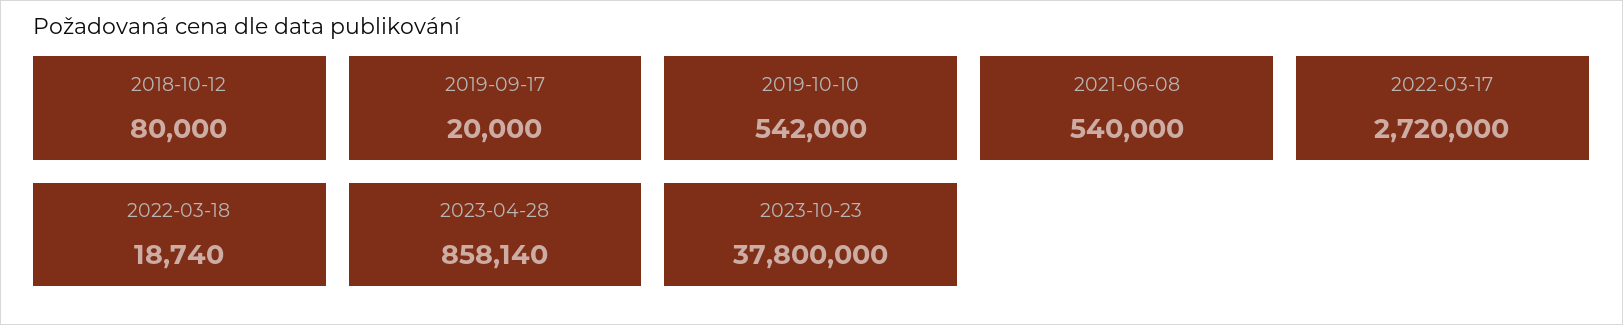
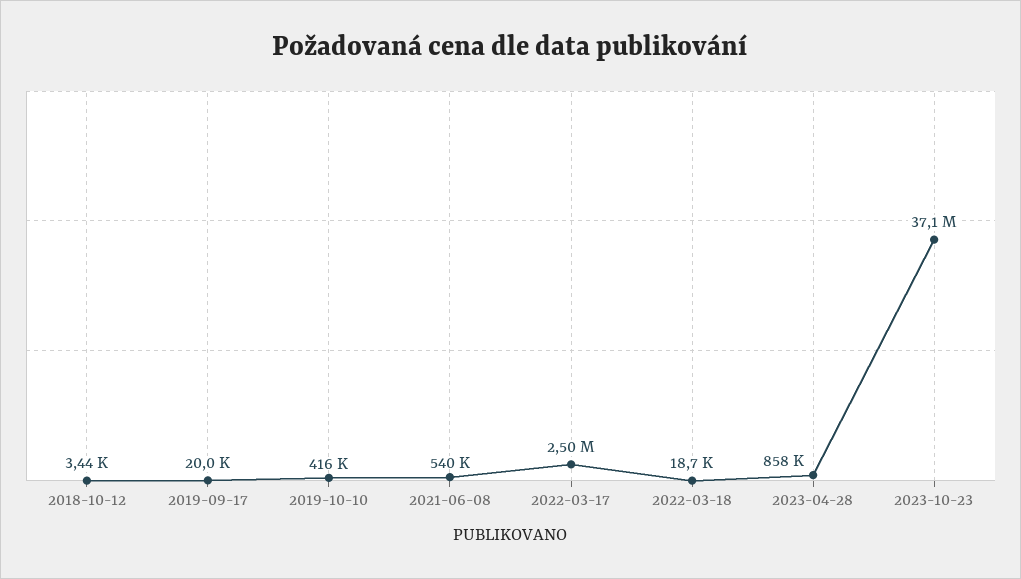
  {
-   "2018-10-12": 80000,
+   "2018-10-12": 3440,
    "2019-09-17": 20000,
-   "2019-10-10": 542000,
+   "2019-10-10": 416000,
    "2021-06-08": 540000,
-   "2022-03-17": 2720000,
+   "2022-03-17": 2500000,
    "2022-03-18": 18740,
    "2023-04-28": 858140,
-   "2023-10-23": 37800000
+   "2023-10-23": 37100000
  }

